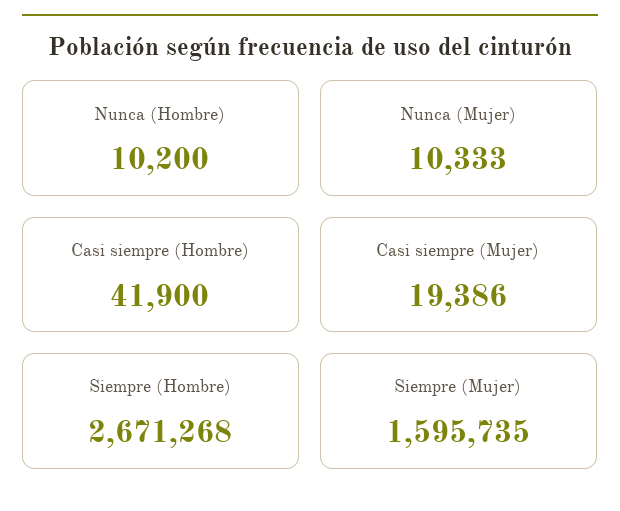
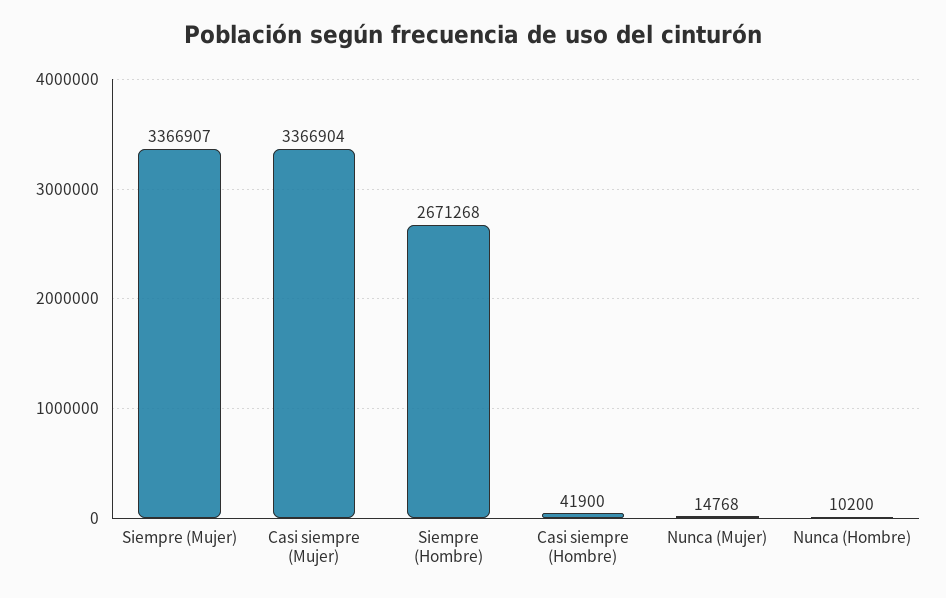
  {
    "Nunca (Hombre)": 10200,
-   "Nunca (Mujer)": 10333,
+   "Nunca (Mujer)": 14768,
    "Casi siempre (Hombre)": 41900,
-   "Casi siempre (Mujer)": 19386,
+   "Casi siempre (Mujer)": 3366904,
    "Siempre (Hombre)": 2671268,
-   "Siempre (Mujer)": 1595735
+   "Siempre (Mujer)": 3366907
  }

